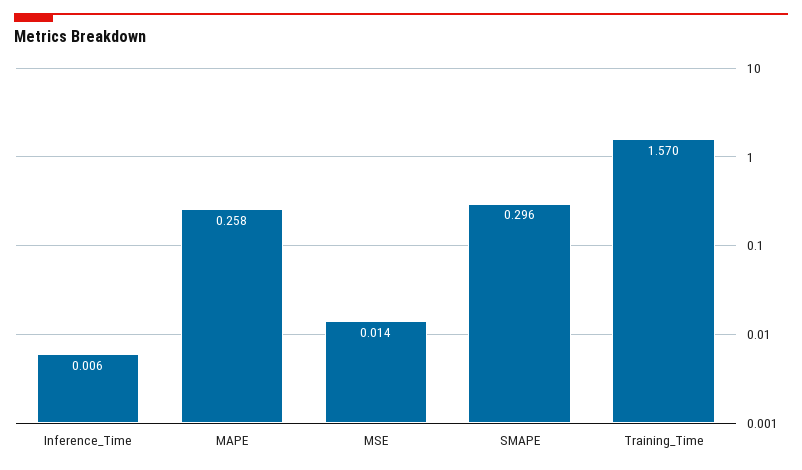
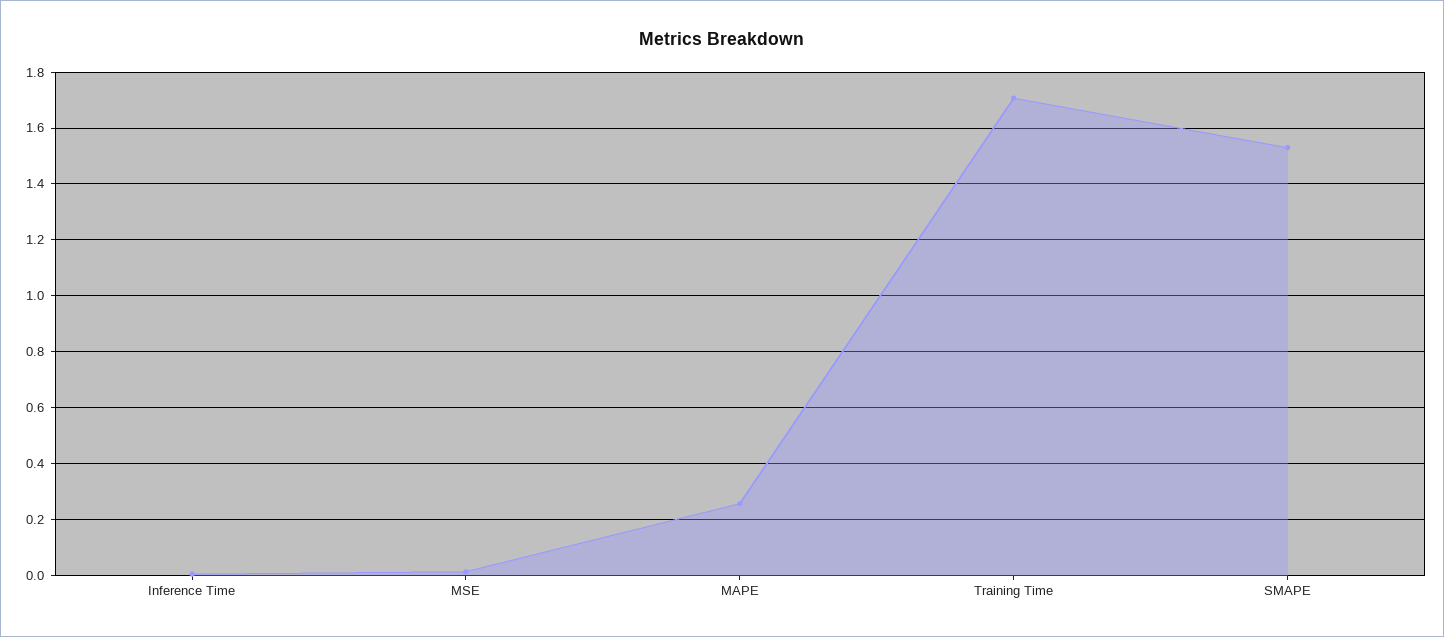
  {
    "Inference_Time": 0.006,
    "MAPE": 0.258,
    "MSE": 0.014,
-   "SMAPE": 0.296,
+   "SMAPE": 1.525,
-   "Training_Time": 1.57
+   "Training_Time": 1.7
  }

